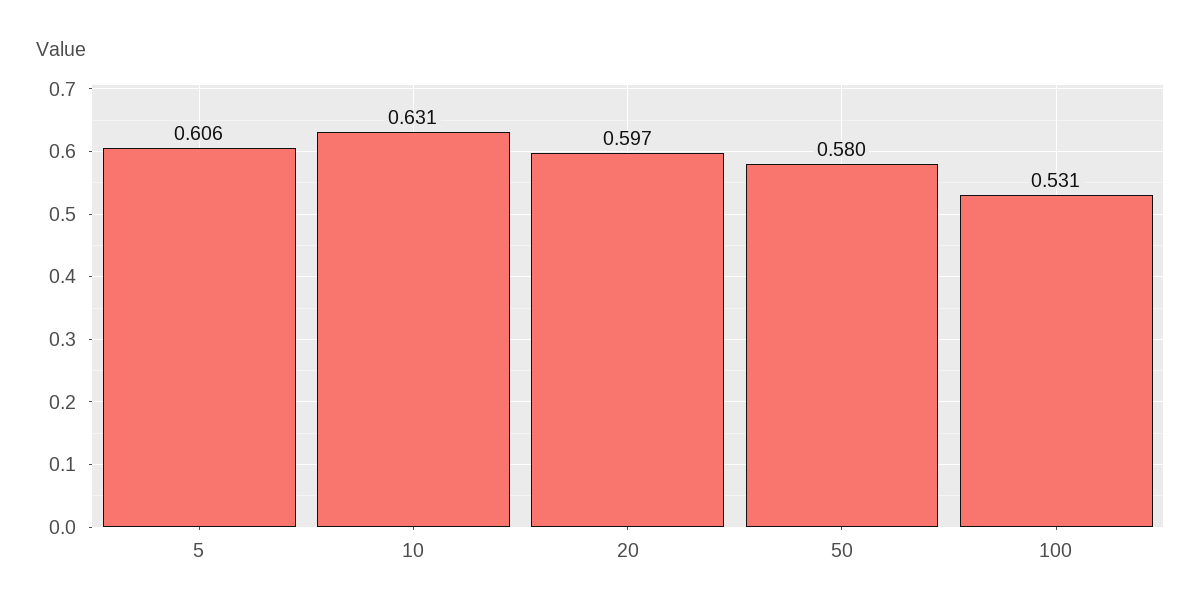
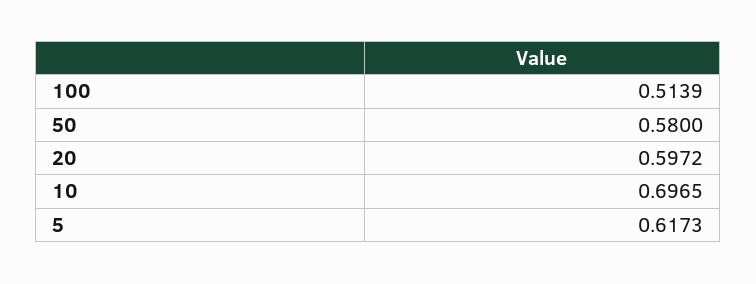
  {
-   "5": 0.606,
+   "5": 0.6173,
-   "10": 0.631,
+   "10": 0.6965,
    "20": 0.5972,
    "50": 0.58,
-   "100": 0.531
+   "100": 0.5139
  }

